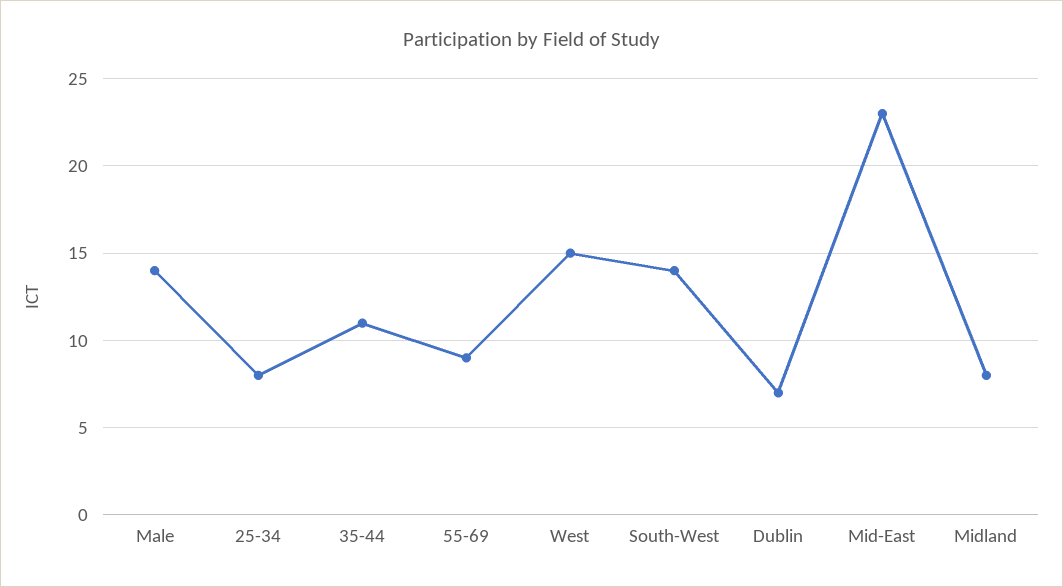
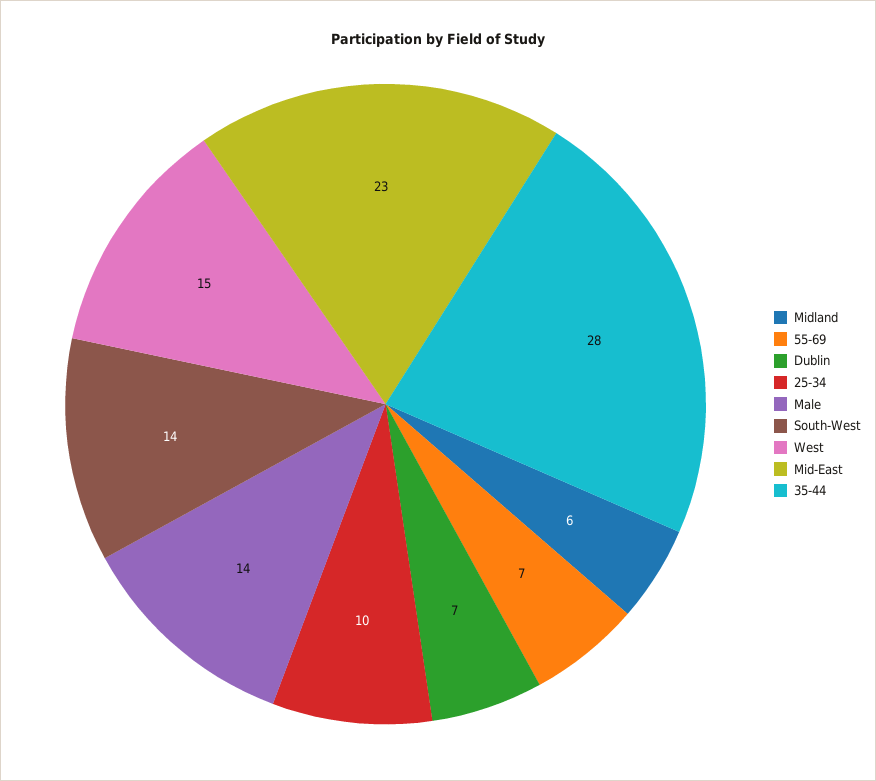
  {
    "Male": 14,
-   "25-34": 8,
+   "25-34": 10,
-   "35-44": 11,
+   "35-44": 28,
-   "55-69": 9,
+   "55-69": 7,
    "West": 15,
    "South-West": 14,
    "Dublin": 7,
    "Mid-East": 23,
-   "Midland": 8
+   "Midland": 6
  }

